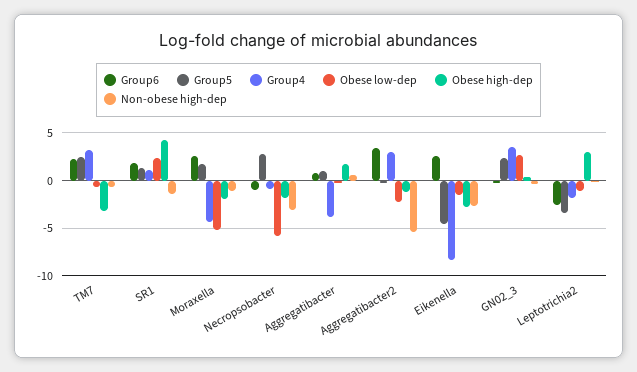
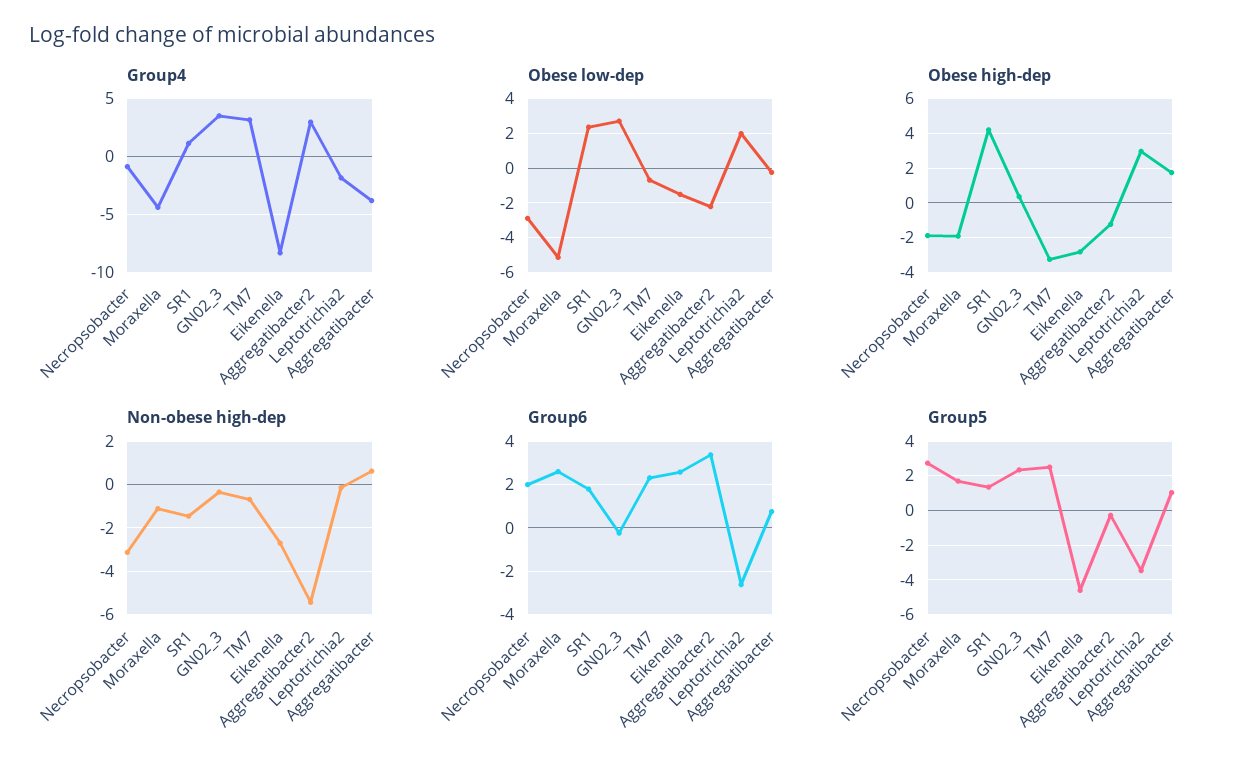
  {
    "Group6": {
      "TM7": 2.5,
      "SR1": 2,
      "Moraxella": 2.5,
-     "Necropsobacter": -1,
+     "Necropsobacter": 2,
      "Aggregatibacter": 1,
      "Aggregatibacter2": 3.5,
      "Eikenella": 2.5,
      "GN02_3": 0,
      "Leptotrichia2": -2.5
    },
    "Group5": {
      "TM7": 2.5,
      "SR1": 1.5,
      "Moraxella": 1.5,
      "Necropsobacter": 2.5,
      "Aggregatibacter": 1,
      "Aggregatibacter2": -0.5,
      "Eikenella": -4.5,
      "GN02_3": 2.5,
      "Leptotrichia2": -3.5
    },
    "Group4": {
      "TM7": 3,
      "SR1": 1,
      "Moraxella": -4,
      "Necropsobacter": -1,
      "Aggregatibacter": -4,
      "Aggregatibacter2": 3,
      "Eikenella": -8,
      "GN02_3": 4,
      "Leptotrichia2": -2
    },
    "Obese low-dep": {
      "TM7": -0.5,
      "SR1": 2.5,
      "Moraxella": -5,
-     "Necropsobacter": -6,
+     "Necropsobacter": -3,
      "Aggregatibacter": 0,
      "Aggregatibacter2": -2,
      "Eikenella": -1.5,
      "GN02_3": 2.5,
-     "Leptotrichia2": -1
+     "Leptotrichia2": 2
    },
    "Obese high-dep": {
      "TM7": -3,
      "SR1": 4,
      "Moraxella": -2,
      "Necropsobacter": -2,
      "Aggregatibacter": 2,
      "Aggregatibacter2": -1,
      "Eikenella": -3,
      "GN02_3": 0.5,
      "Leptotrichia2": 3
    },
    "Non-obese high-dep": {
      "TM7": -0.5,
      "SR1": -1.5,
      "Moraxella": -1,
      "Necropsobacter": -3,
      "Aggregatibacter": 0.5,
      "Aggregatibacter2": -5.5,
      "Eikenella": -2.5,
      "GN02_3": -0.5,
      "Leptotrichia2": 0
    }
  }

